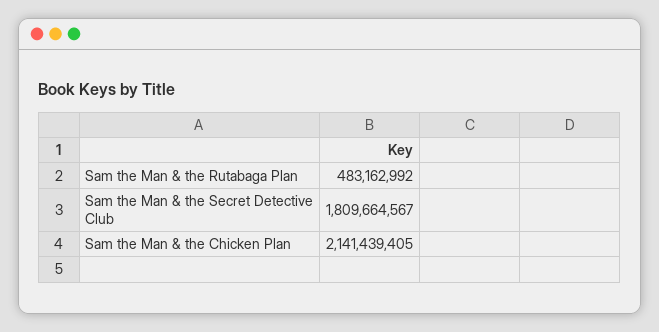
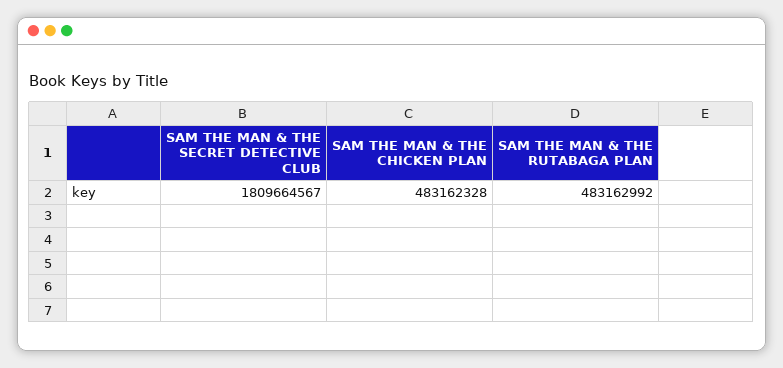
  {
    "Sam the Man & the Rutabaga Plan": 483162992,
    "Sam the Man & the Secret Detective Club": 1809664567,
-   "Sam the Man & the Chicken Plan": 2141439405
+   "Sam the Man & the Chicken Plan": 483162328
  }

